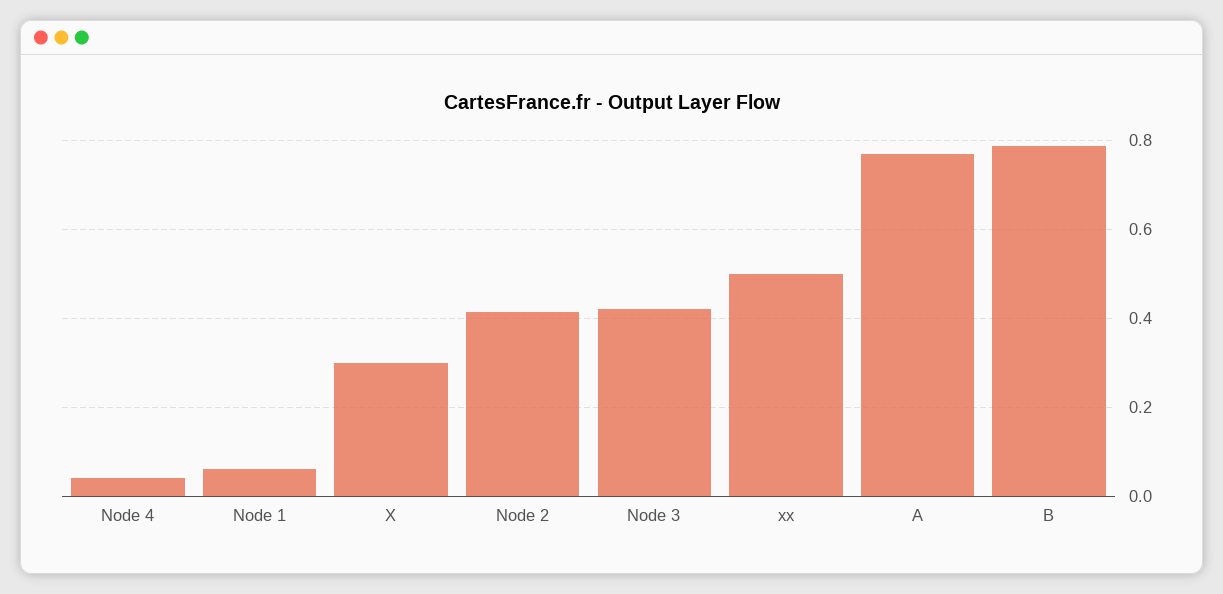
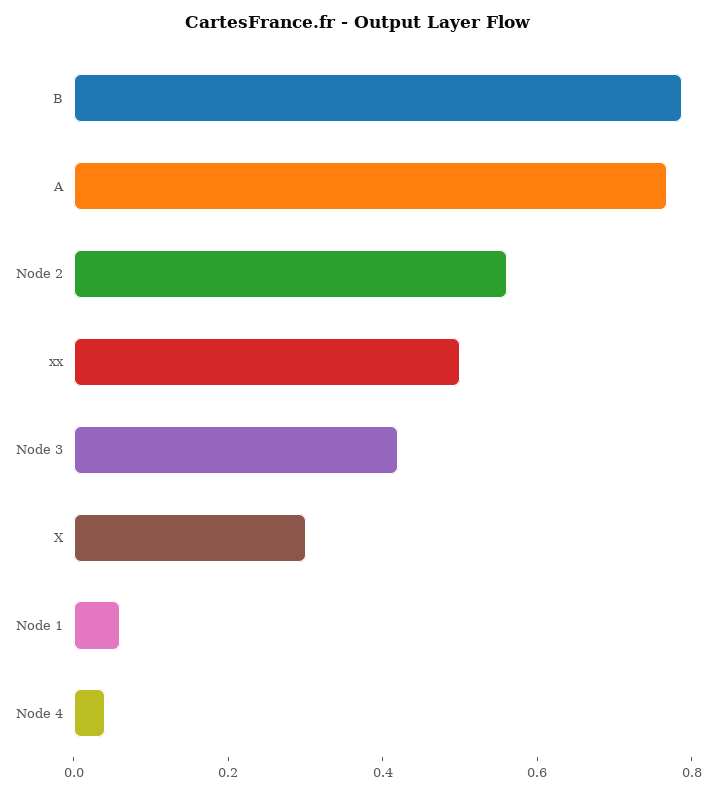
  {
    "Node 4": 0.04,
    "Node 1": 0.06,
    "X": 0.3,
-   "Node 2": 0.42,
+   "Node 2": 0.55,
    "Node 3": 0.42,
    "xx": 0.5,
    "A": 0.76,
    "B": 0.78
  }

